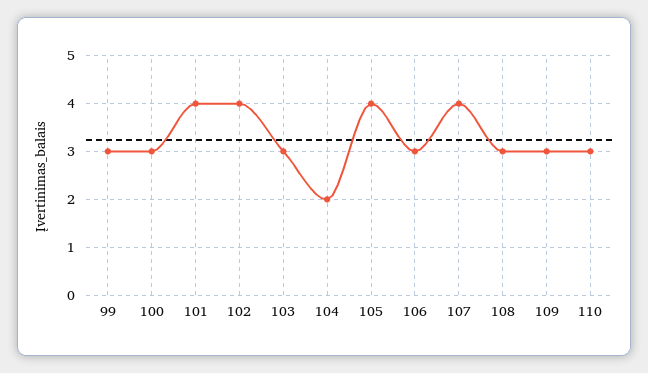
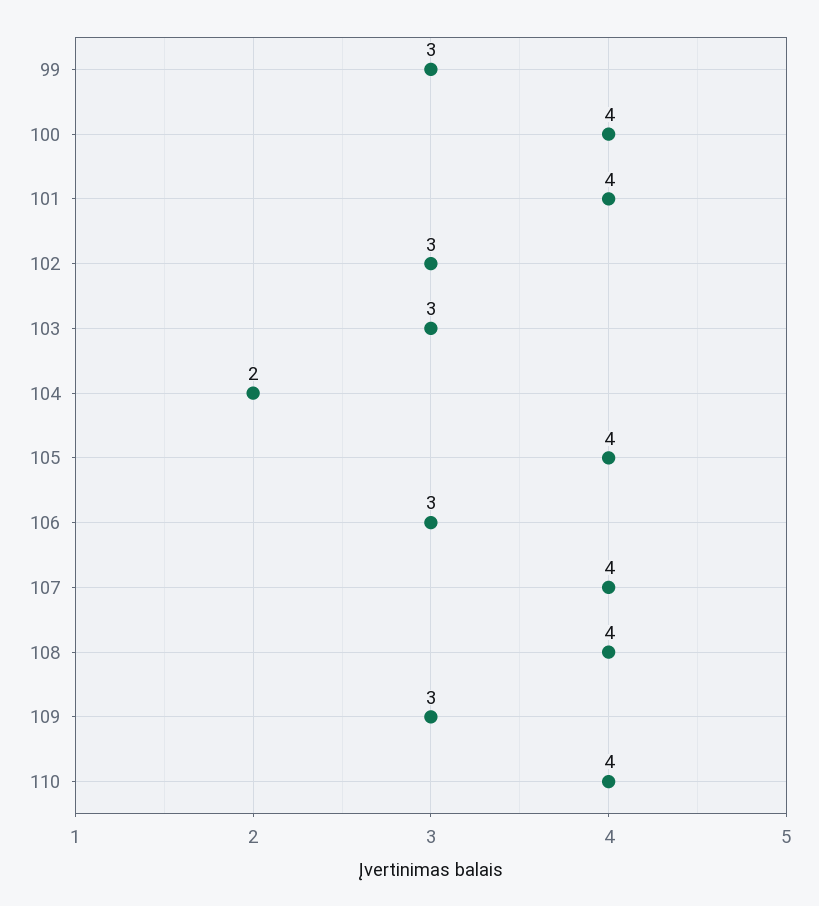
  {
    "99": 3,
-   "100": 3,
+   "100": 4,
    "101": 4,
-   "102": 4,
+   "102": 3,
    "103": 3,
    "104": 2,
    "105": 4,
    "106": 3,
    "107": 4,
-   "108": 3,
+   "108": 4,
    "109": 3,
-   "110": 3
+   "110": 4
  }

